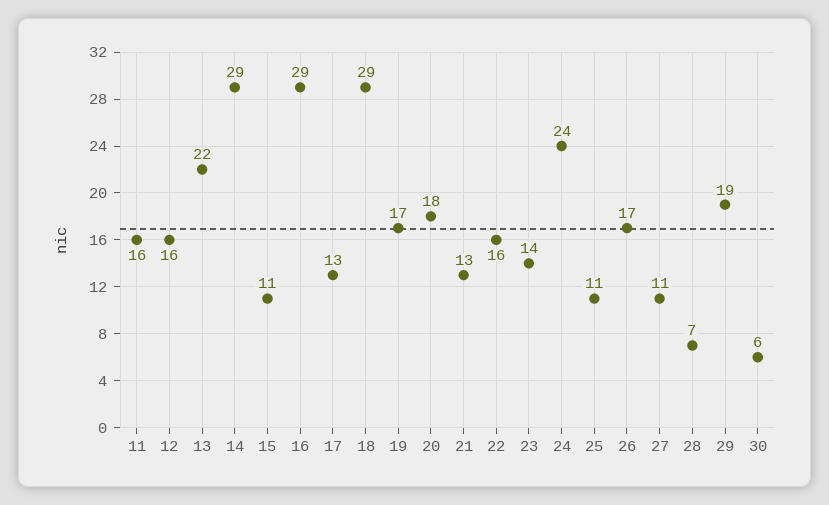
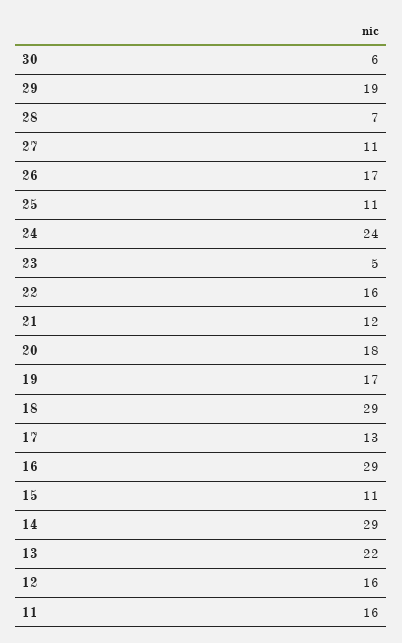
  {
    "11": 16,
    "12": 16,
    "13": 22,
    "14": 29,
    "15": 11,
    "16": 29,
    "17": 13,
    "18": 29,
    "19": 17,
    "20": 18,
-   "21": 13,
+   "21": 12,
    "22": 16,
-   "23": 14,
+   "23": 5,
    "24": 24,
    "25": 11,
    "26": 17,
    "27": 11,
    "28": 7,
    "29": 19,
    "30": 6
  }

